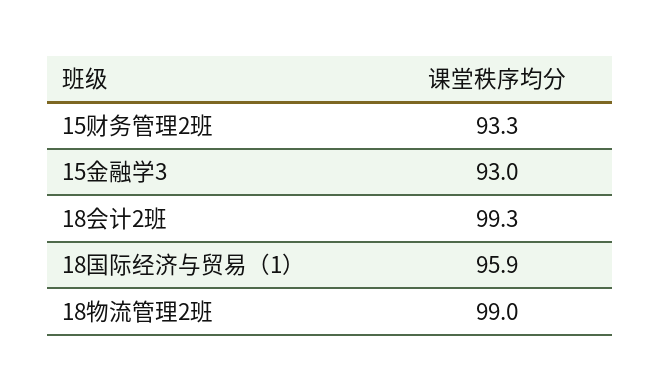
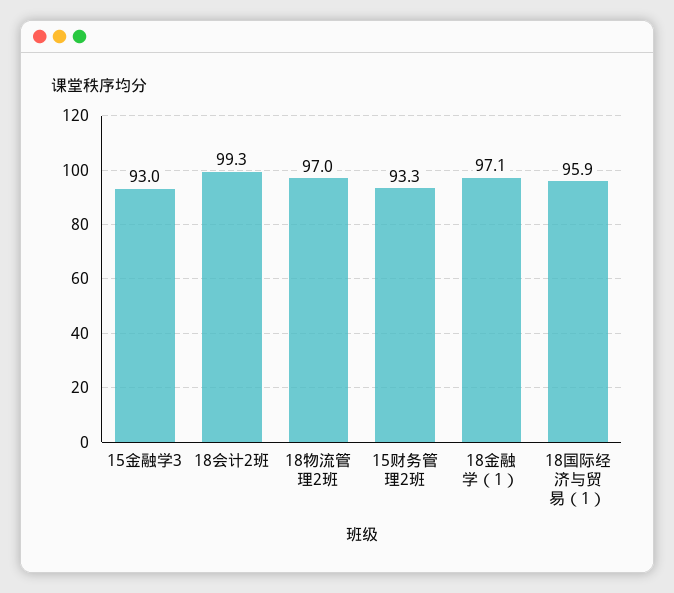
  {
    "15财务管理2班": 93.3,
    "15金融学3": 93,
    "18会计2班": 99.3,
    "18国际经济与贸易（1）": 95.9,
-   "18物流管理2班": 99
+   "18物流管理2班": 97,
+   "18金融学（1）": 97.1
  }

